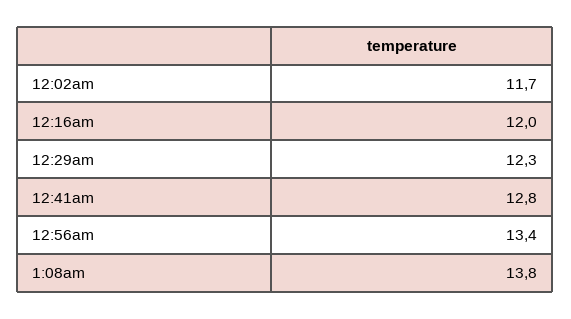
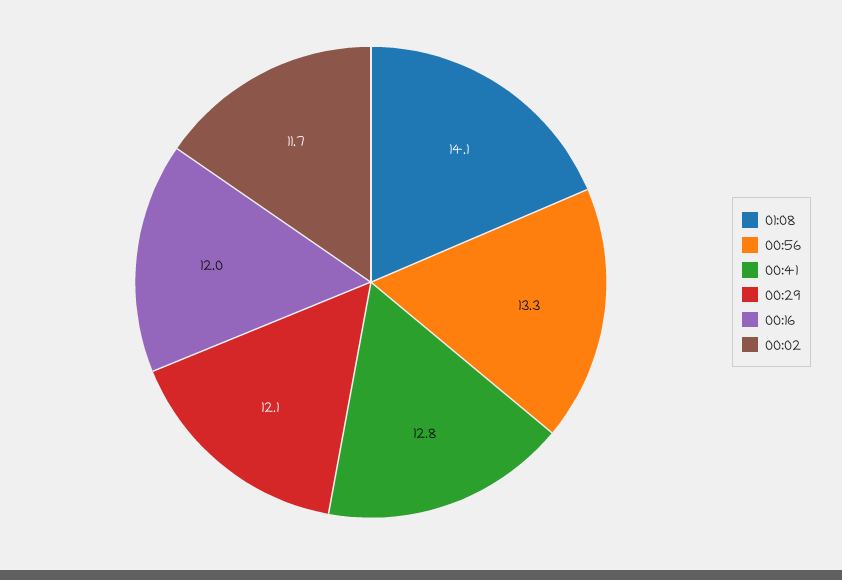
  {
    "12:02am": 11.7,
    "12:16am": 12,
-   "12:29am": 12.3,
+   "12:29am": 12.1,
    "12:41am": 12.8,
-   "12:56am": 13.4,
+   "12:56am": 13.3,
-   "1:08am": 13.8
+   "1:08am": 14.1
  }

